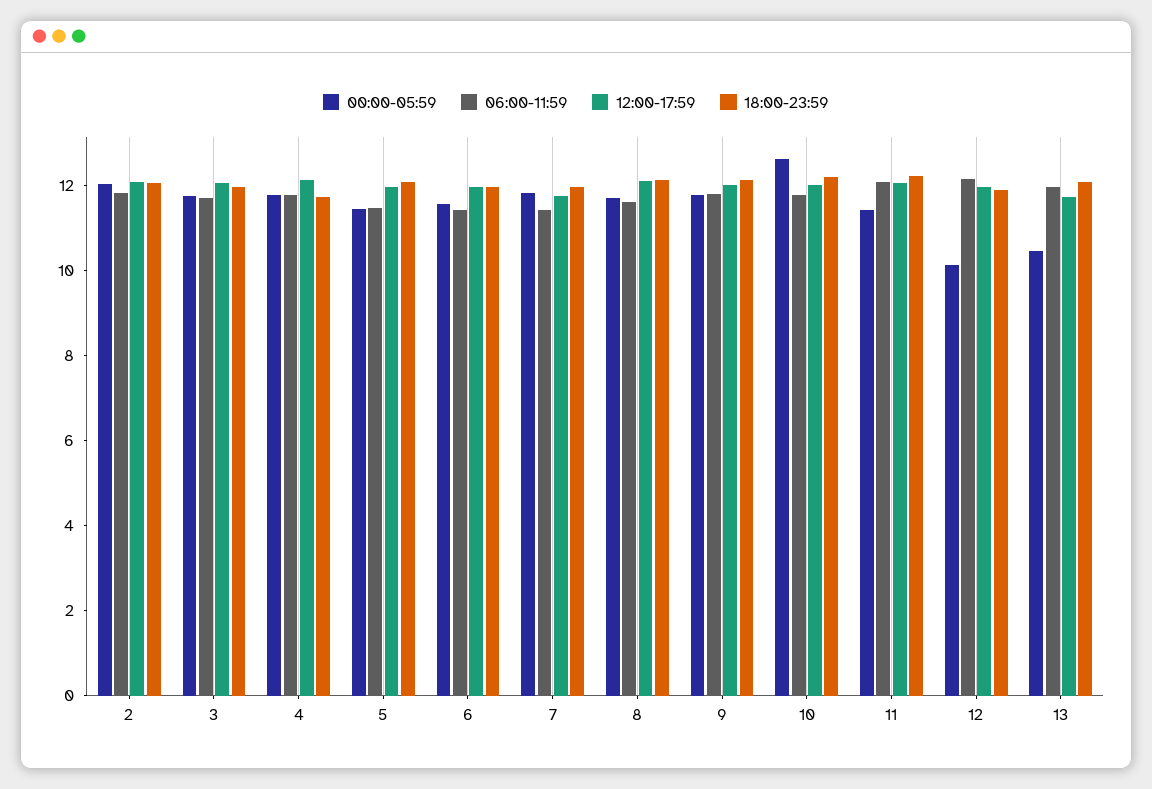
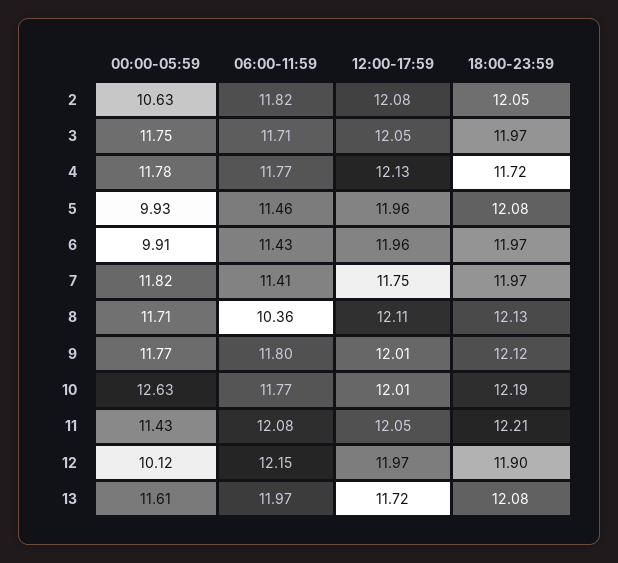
  {
    "00:00-05:59": {
-     "2": 12,
+     "2": 10.63,
      "3": 11.75,
      "4": 11.78,
-     "5": 11.5,
+     "5": 9.93,
-     "6": 11.5,
+     "6": 9.91,
      "7": 11.82,
      "8": 11.71,
      "9": 11.77,
      "10": 12.63,
      "11": 11.43,
      "12": 10.12,
-     "13": 10.5
+     "13": 11.61
    },
    "06:00-11:59": {
      "2": 11.82,
      "3": 11.71,
      "4": 11.77,
      "5": 11.46,
      "6": 11.43,
      "7": 11.41,
-     "8": 11.5,
+     "8": 10.36,
      "9": 11.8,
      "10": 11.77,
      "11": 12.08,
      "12": 12.15,
      "13": 11.97
    },
    "12:00-17:59": {
      "2": 12.08,
      "3": 12.05,
      "4": 12.13,
      "5": 11.96,
      "6": 11.96,
      "7": 11.75,
      "8": 12.11,
      "9": 12.01,
      "10": 12.01,
      "11": 12.05,
      "12": 11.97,
      "13": 11.72
    },
    "18:00-23:59": {
      "2": 12.05,
      "3": 11.97,
      "4": 11.72,
      "5": 12.08,
      "6": 11.97,
      "7": 11.97,
      "8": 12.13,
      "9": 12.12,
      "10": 12.19,
      "11": 12.21,
      "12": 11.9,
      "13": 12.08
    }
  }

